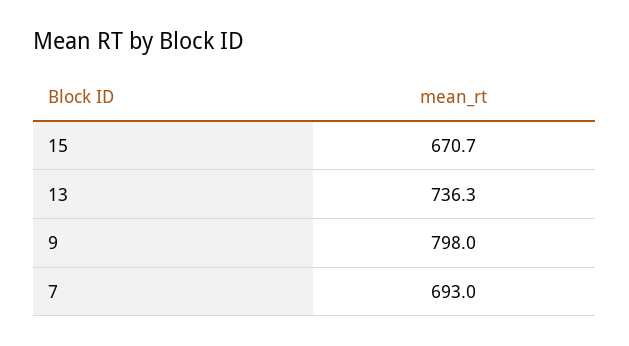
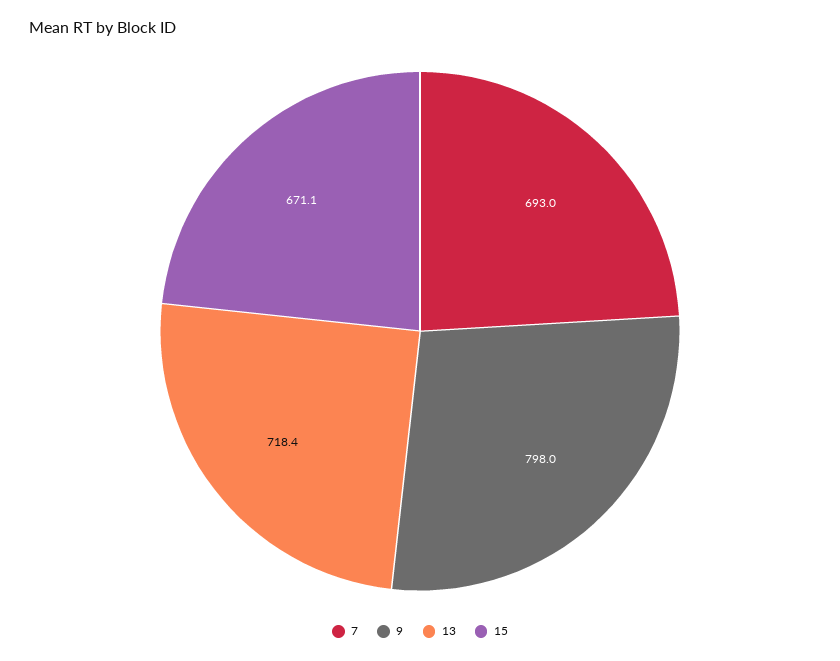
  {
-   "15": 670.7,
+   "15": 671.1,
-   "13": 736.3,
+   "13": 718.4,
    "9": 798,
    "7": 693
  }

